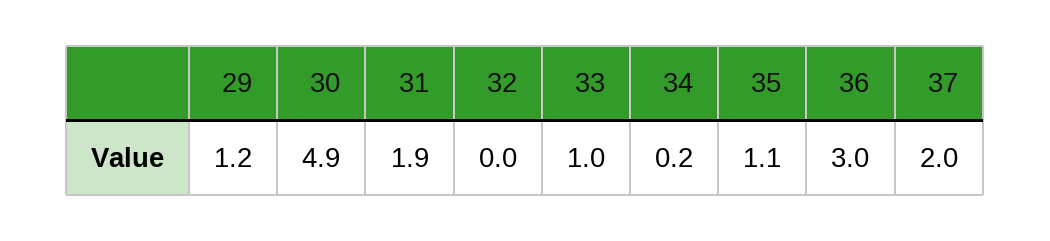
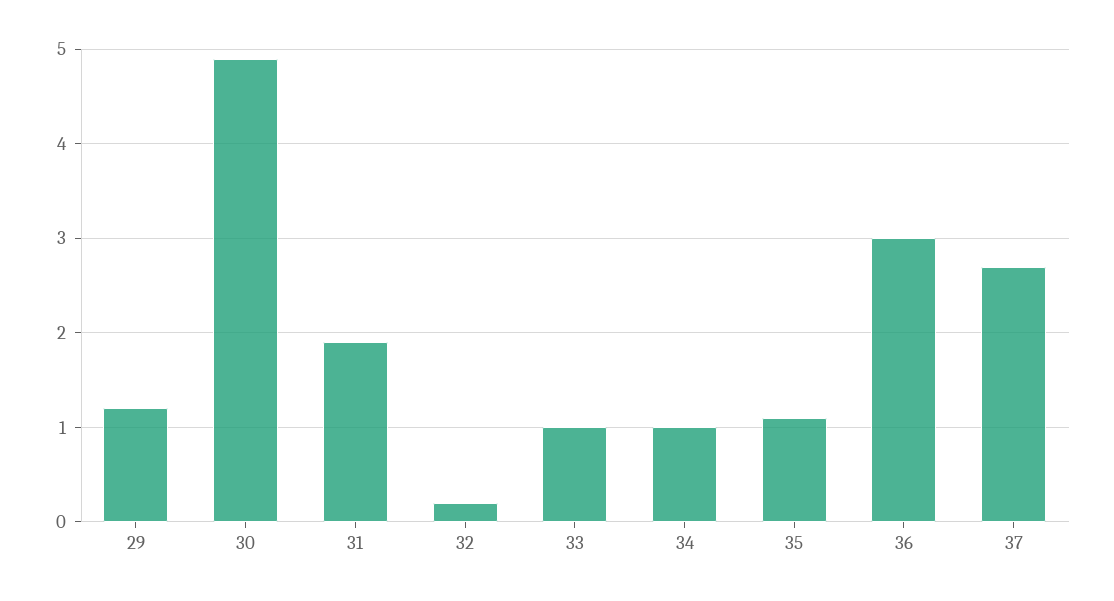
  {
    "29": 1.2,
    "30": 4.9,
    "31": 1.9,
-   "32": 0,
+   "32": 0.2,
    "33": 1,
-   "34": 0.2,
+   "34": 1,
    "35": 1.1,
    "36": 3,
-   "37": 2
+   "37": 2.7
  }

